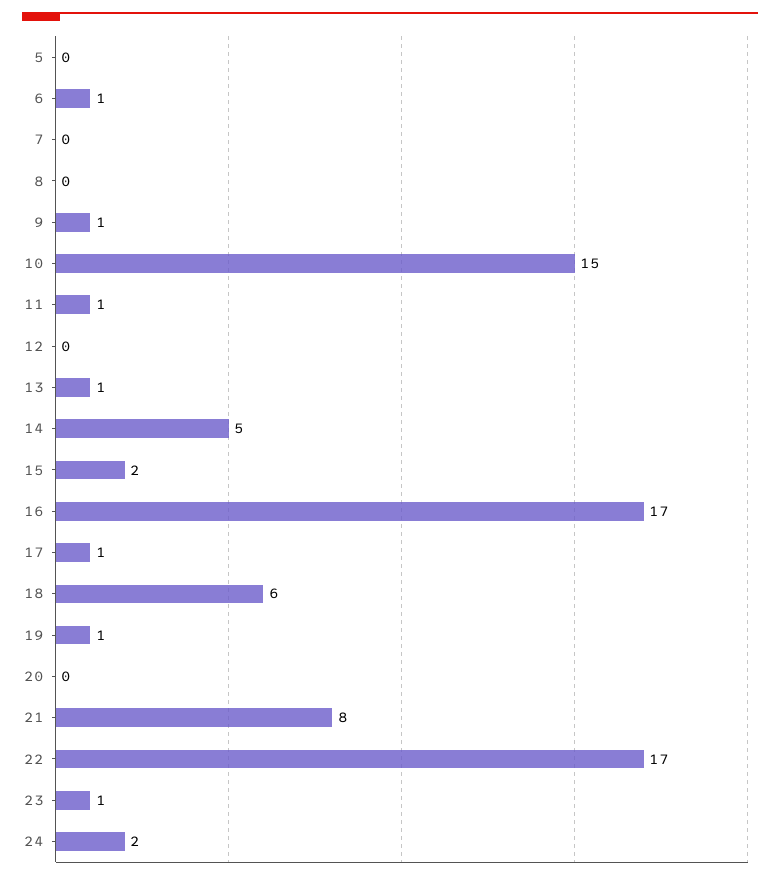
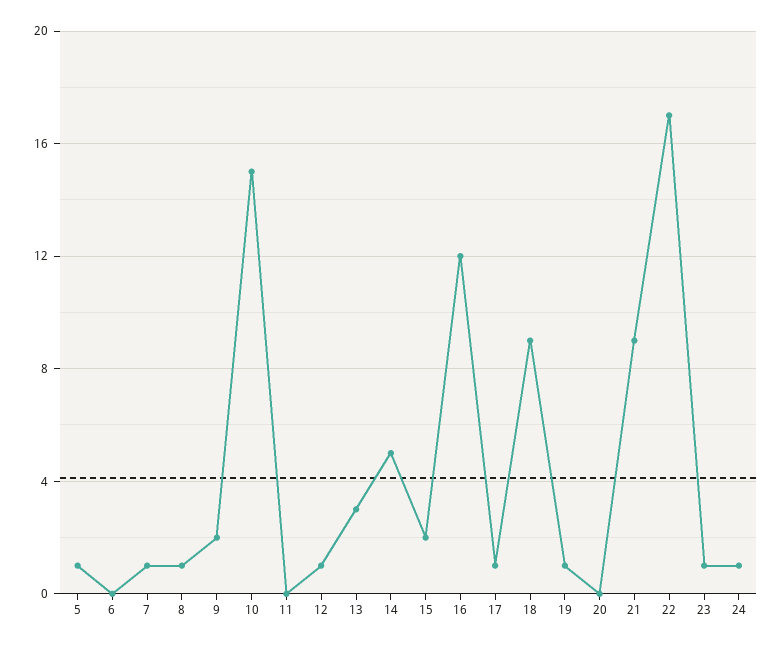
  {
-   "5": 0,
+   "5": 1,
-   "6": 1,
+   "6": 0,
-   "7": 0,
+   "7": 1,
-   "8": 0,
+   "8": 1,
-   "9": 1,
+   "9": 2,
    "10": 15,
-   "11": 1,
+   "11": 0,
-   "12": 0,
+   "12": 1,
-   "13": 1,
+   "13": 3,
    "14": 5,
    "15": 2,
-   "16": 17,
+   "16": 12,
    "17": 1,
-   "18": 6,
+   "18": 9,
    "19": 1,
    "20": 0,
-   "21": 8,
+   "21": 9,
    "22": 17,
    "23": 1,
-   "24": 2
+   "24": 1
  }

